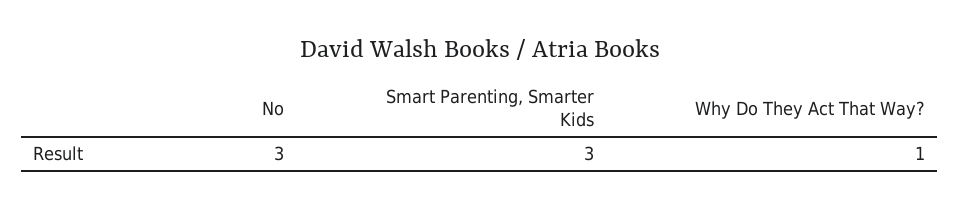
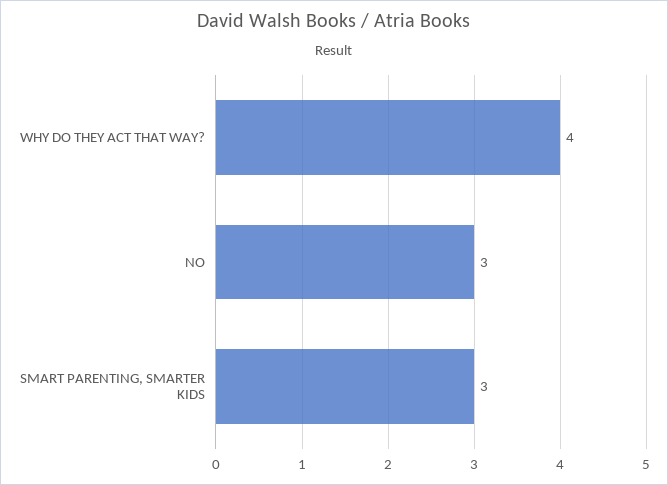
  {
    "No": 3,
    "Smart Parenting, Smarter Kids": 3,
-   "Why Do They Act That Way?": 1
+   "Why Do They Act That Way?": 4
  }

